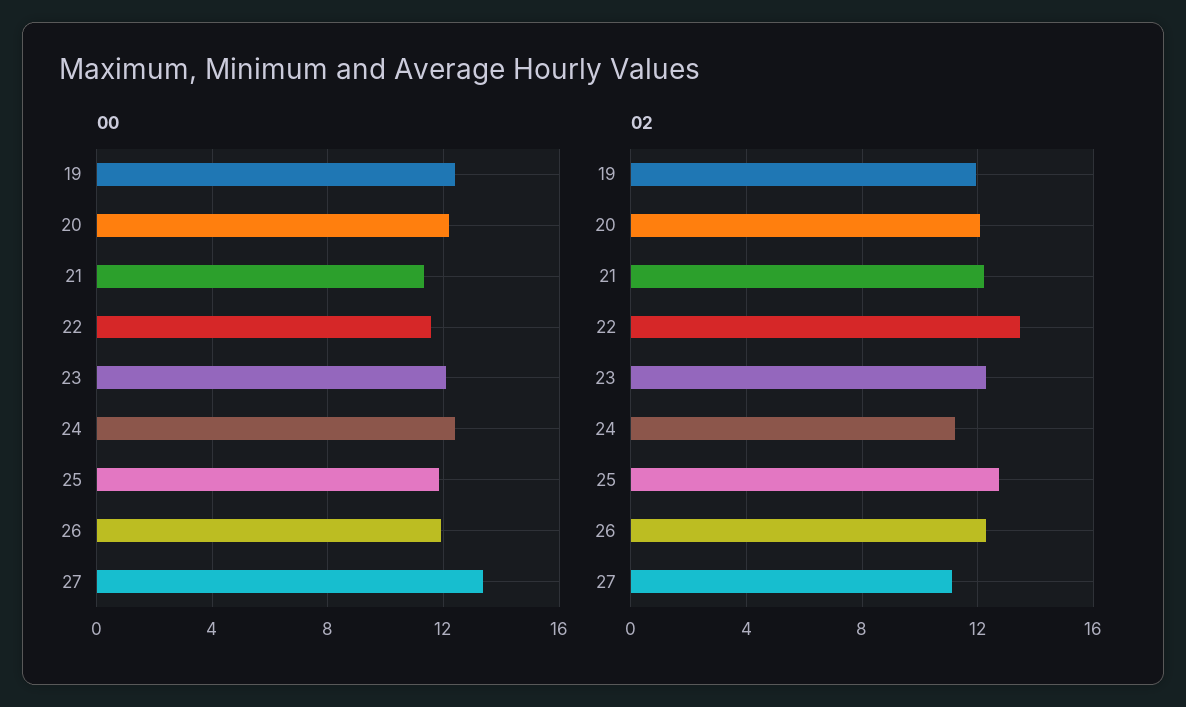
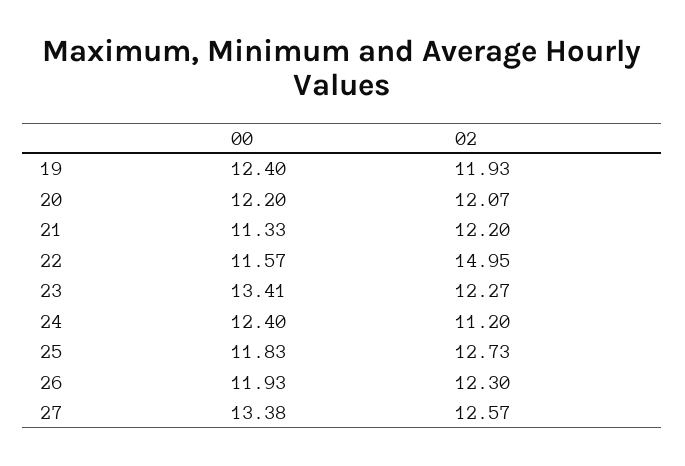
  {
    "00": {
      "19": 12.4,
      "20": 12.2,
      "21": 11.33,
      "22": 11.57,
-     "23": 12,
+     "23": 13.41,
      "24": 12.4,
      "25": 11.83,
      "26": 11.93,
      "27": 13.38
    },
    "02": {
      "19": 11.93,
      "20": 12.07,
      "21": 12.2,
-     "22": 13.5,
+     "22": 14.95,
      "23": 12.27,
      "24": 11.2,
      "25": 12.73,
      "26": 12.3,
-     "27": 11
+     "27": 12.57
    }
  }

